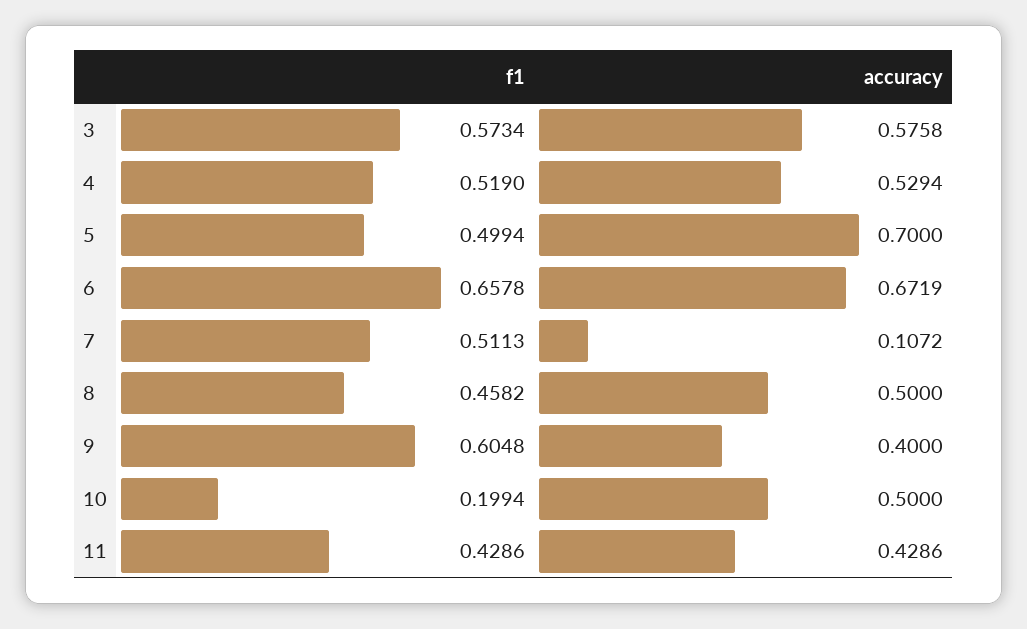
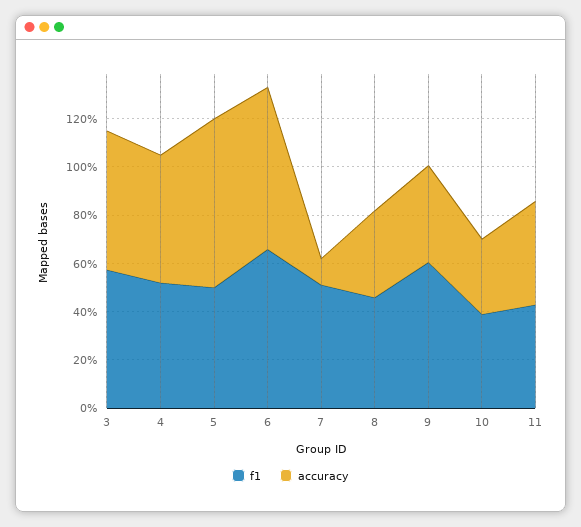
  {
    "f1": {
      "3": 0.5734,
      "4": 0.519,
      "5": 0.4994,
      "6": 0.6578,
      "7": 0.5113,
      "8": 0.4582,
      "9": 0.6048,
-     "10": 0.1994,
+     "10": 0.4,
      "11": 0.4286
    },
    "accuracy": {
      "3": 0.5758,
      "4": 0.5294,
      "5": 0.7,
      "6": 0.6719,
      "7": 0.1072,
-     "8": 0.5,
+     "8": 0.35,
      "9": 0.4,
-     "10": 0.5,
+     "10": 0.3,
      "11": 0.4286
    }
  }

